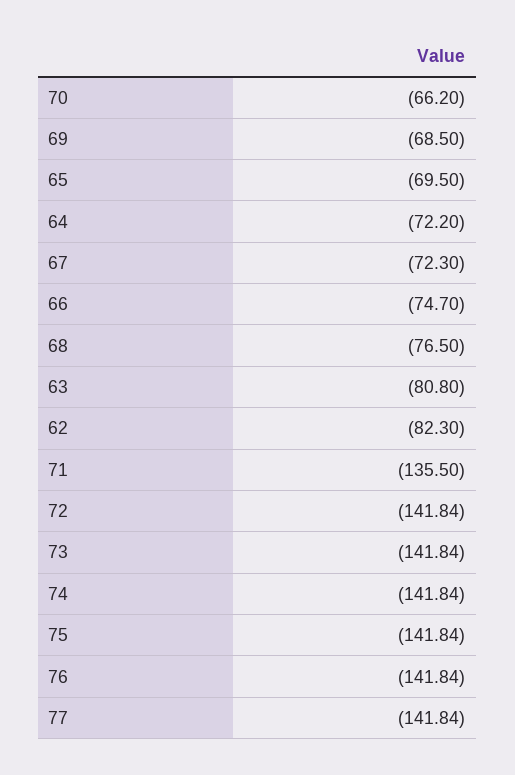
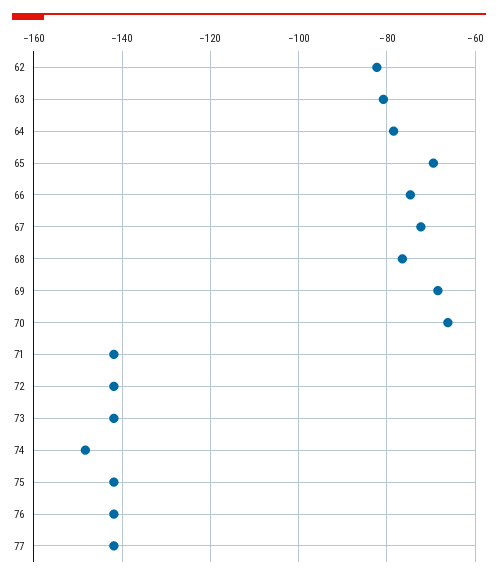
  {
    "70": -66.2,
    "69": -68.5,
    "65": -69.5,
-   "64": -72.2,
+   "64": -78,
    "67": -72.3,
    "66": -74.7,
    "68": -76.5,
    "63": -80.8,
    "62": -82.3,
-   "71": -135.5,
+   "71": -142,
    "72": -141.84,
    "73": -141.84,
-   "74": -141.84,
+   "74": -148,
    "75": -141.84,
    "76": -141.84,
    "77": -141.84
  }

